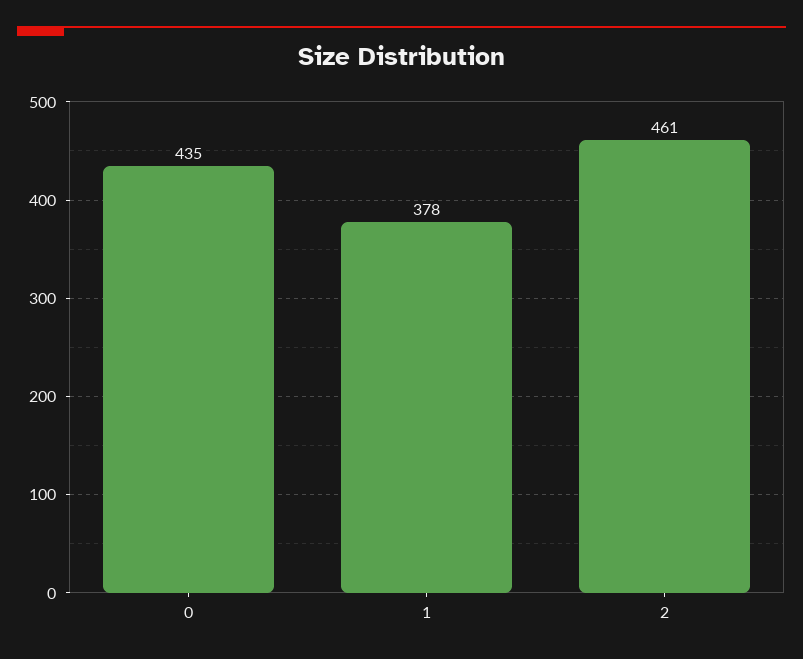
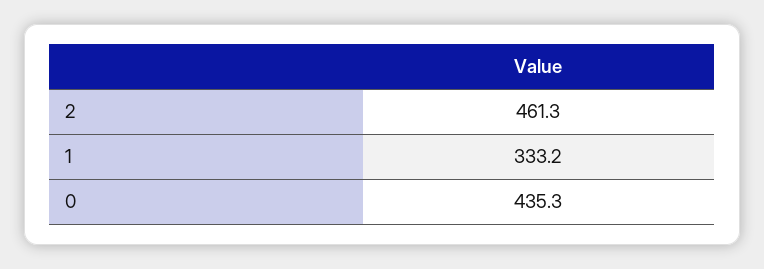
  {
    "0": 435.3,
-   "1": 378,
+   "1": 333.2,
    "2": 461.3
  }

